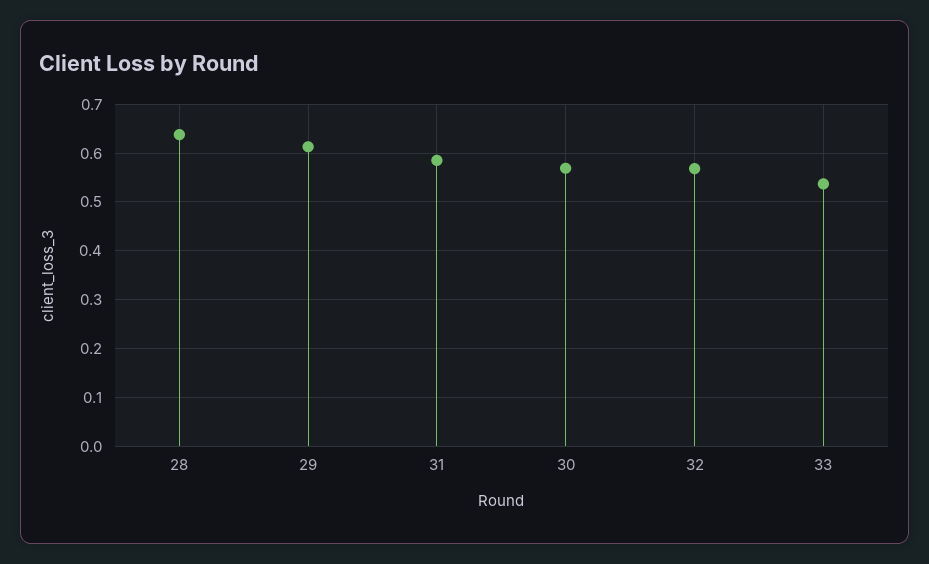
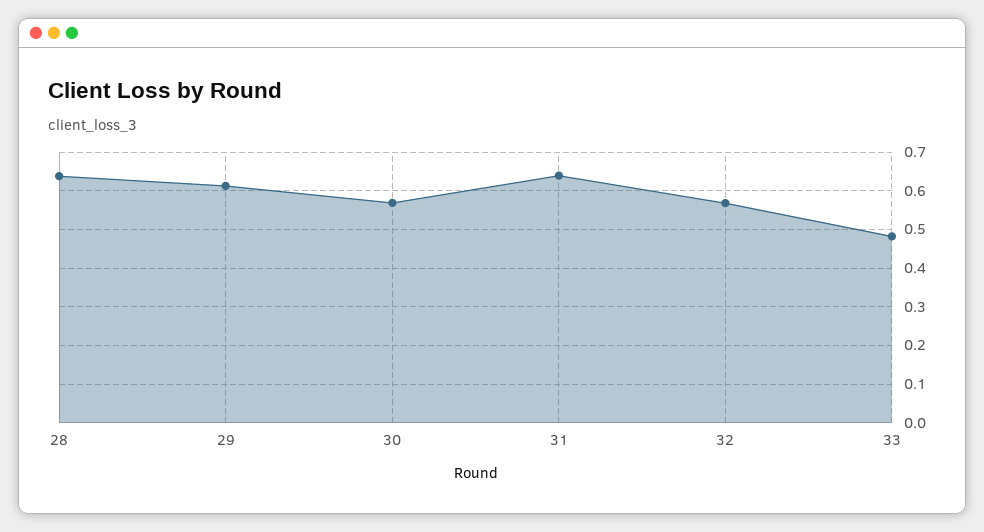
  {
    "28": 0.64,
    "29": 0.62,
-   "31": 0.58,
+   "31": 0.64,
    "30": 0.56,
    "32": 0.56,
-   "33": 0.54
+   "33": 0.48
  }

